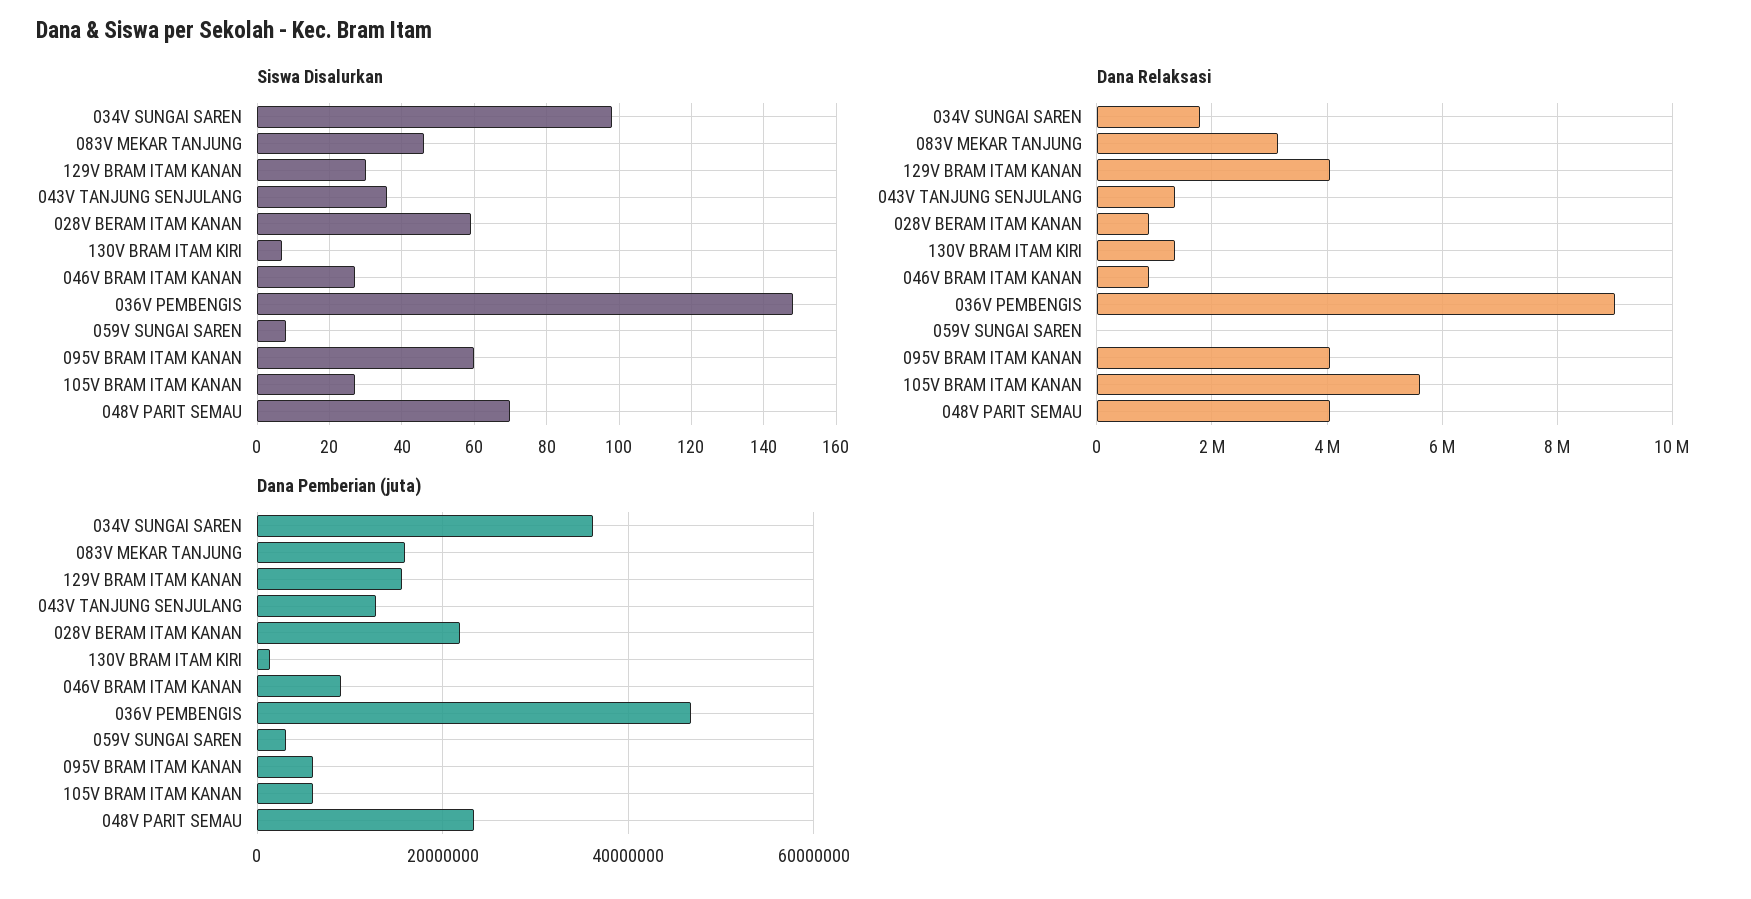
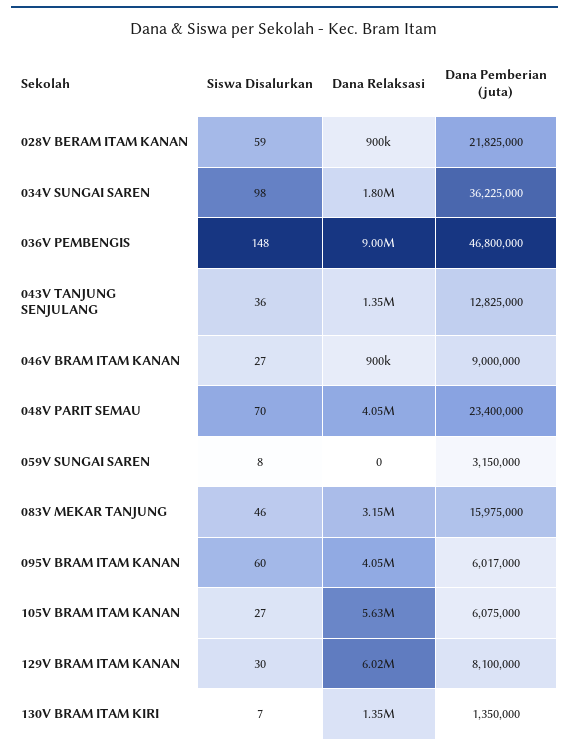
  {
    "Siswa Disalurkan": {
      "034V SUNGAI SAREN": 98,
      "083V MEKAR TANJUNG": 46,
      "129V BRAM ITAM KANAN": 30,
      "043V TANJUNG SENJULANG": 36,
      "028V BERAM ITAM KANAN": 59,
      "130V BRAM ITAM KIRI": 7,
      "046V BRAM ITAM KANAN": 27,
      "036V PEMBENGIS": 148,
      "059V SUNGAI SAREN": 8,
      "095V BRAM ITAM KANAN": 60,
      "105V BRAM ITAM KANAN": 27,
      "048V PARIT SEMAU": 70
    },
    "Dana Relaksasi": {
      "034V SUNGAI SAREN": 1800000,
      "083V MEKAR TANJUNG": 3150000,
-     "129V BRAM ITAM KANAN": 4000000,
+     "129V BRAM ITAM KANAN": 6020000,
      "043V TANJUNG SENJULANG": 1350000,
      "028V BERAM ITAM KANAN": 900000,
      "130V BRAM ITAM KIRI": 1350000,
      "046V BRAM ITAM KANAN": 900000,
      "036V PEMBENGIS": 9000000,
      "059V SUNGAI SAREN": 0,
      "095V BRAM ITAM KANAN": 4050000,
      "105V BRAM ITAM KANAN": 5630000,
      "048V PARIT SEMAU": 4050000
    },
    "Dana Pemberian (juta)": {
      "034V SUNGAI SAREN": 36225000,
      "083V MEKAR TANJUNG": 15975000,
-     "129V BRAM ITAM KANAN": 16000000,
+     "129V BRAM ITAM KANAN": 8100000,
      "043V TANJUNG SENJULANG": 12825000,
      "028V BERAM ITAM KANAN": 21825000,
      "130V BRAM ITAM KIRI": 1350000,
      "046V BRAM ITAM KANAN": 9000000,
      "036V PEMBENGIS": 46800000,
      "059V SUNGAI SAREN": 3150000,
      "095V BRAM ITAM KANAN": 6017000,
      "105V BRAM ITAM KANAN": 6075000,
      "048V PARIT SEMAU": 23400000
    }
  }

